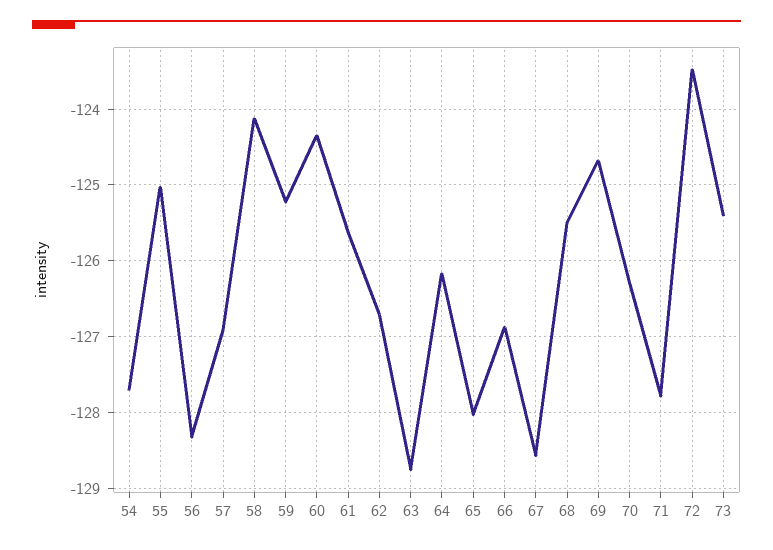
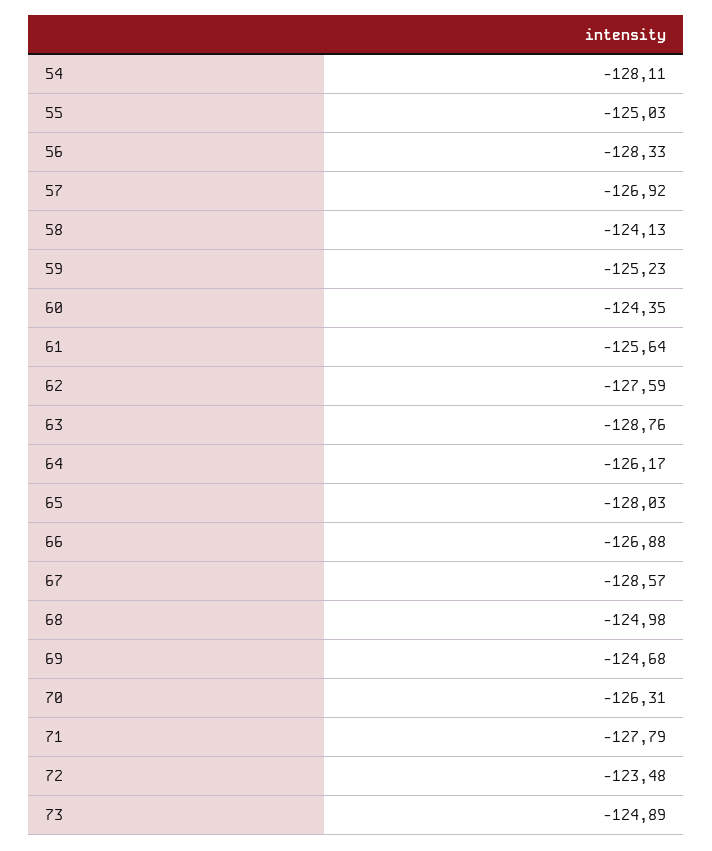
  {
-   "54": -127.7,
+   "54": -128.11,
    "55": -125.03,
    "56": -128.33,
    "57": -126.92,
    "58": -124.13,
    "59": -125.23,
    "60": -124.35,
    "61": -125.64,
-   "62": -126.7,
+   "62": -127.59,
    "63": -128.76,
    "64": -126.17,
    "65": -128.03,
    "66": -126.88,
    "67": -128.57,
-   "68": -125.5,
+   "68": -124.98,
    "69": -124.68,
    "70": -126.31,
    "71": -127.79,
    "72": -123.48,
-   "73": -125.4
+   "73": -124.89
  }

